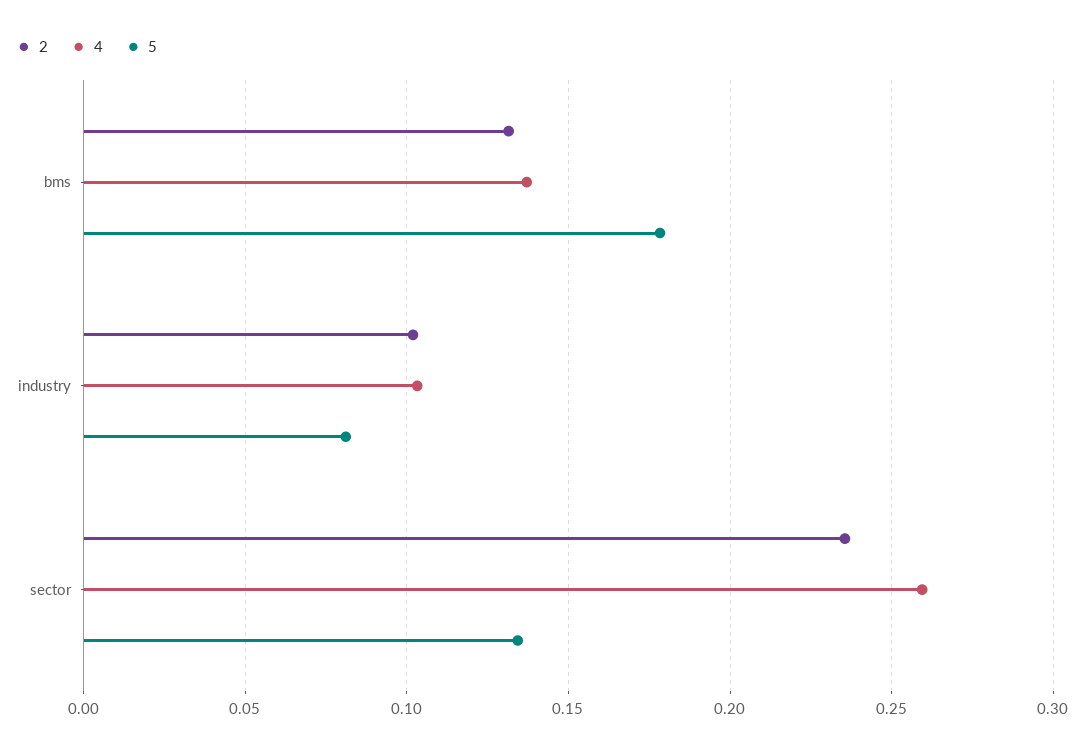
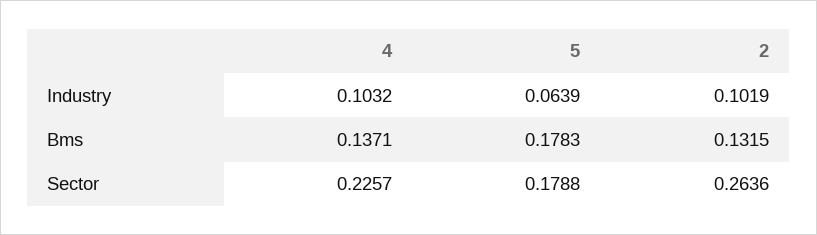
  {
    "2": {
      "bms": 0.1315,
      "industry": 0.1019,
-     "sector": 0.235
+     "sector": 0.2636
    },
    "4": {
      "bms": 0.1371,
      "industry": 0.1032,
-     "sector": 0.26
+     "sector": 0.2257
    },
    "5": {
      "bms": 0.1783,
-     "industry": 0.08,
+     "industry": 0.0639,
-     "sector": 0.135
+     "sector": 0.1788
    }
  }

